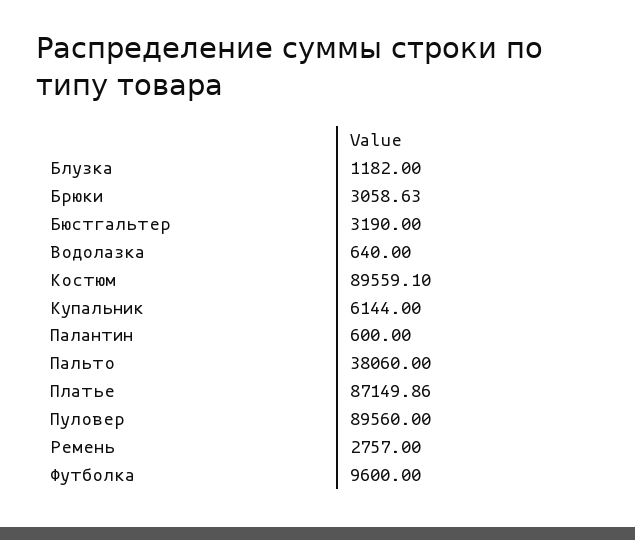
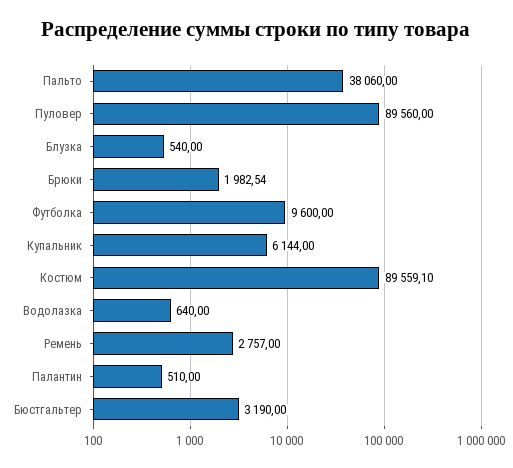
  {
-   "Блузка": 1182,
+   "Блузка": 540,
-   "Брюки": 3058.63,
+   "Брюки": 1982.54,
    "Бюстгальтер": 3190,
    "Водолазка": 640,
    "Костюм": 89559.1,
    "Купальник": 6144,
-   "Палантин": 600,
+   "Палантин": 510,
    "Пальто": 38060,
-   "Платье": 87149.86,
    "Пуловер": 89560,
    "Ремень": 2757,
    "Футболка": 9600
  }

